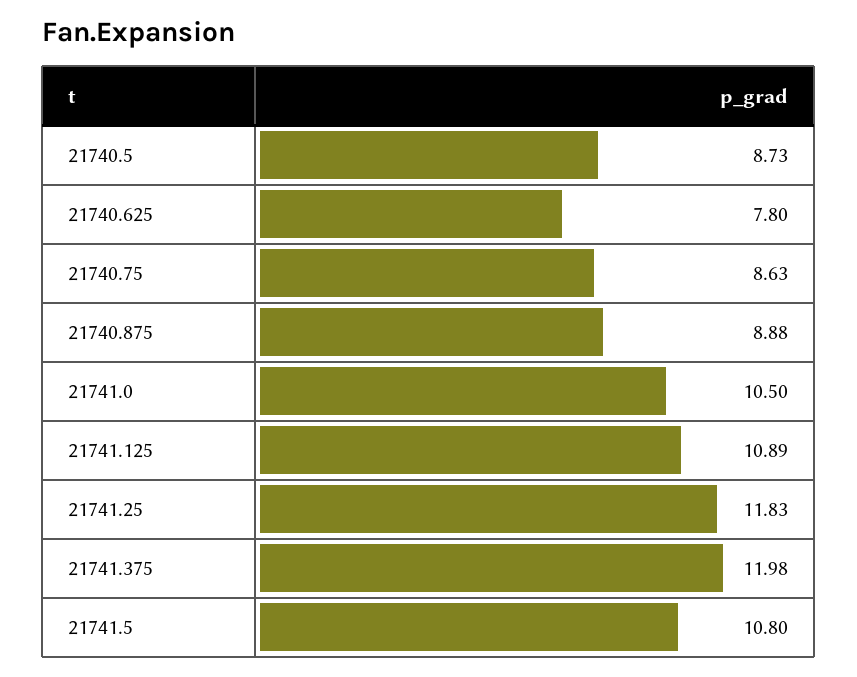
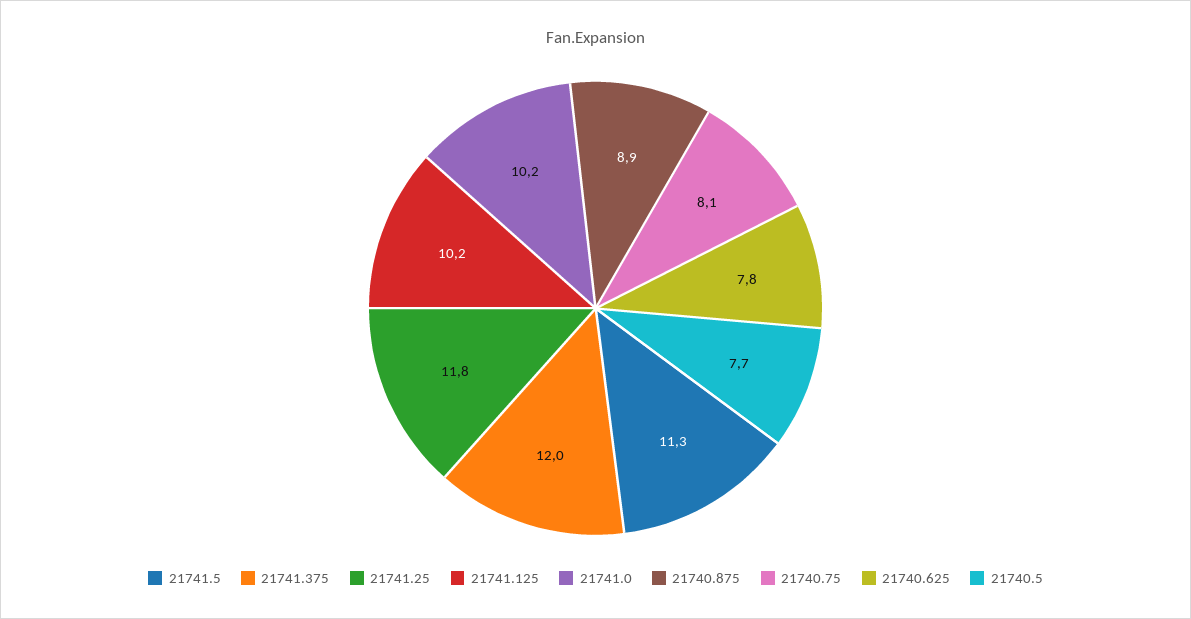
  {
-   "21740.5": 8.73,
+   "21740.5": 7.7,
    "21740.625": 7.8,
-   "21740.75": 8.63,
+   "21740.75": 8.1,
    "21740.875": 8.88,
-   "21741.0": 10.5,
+   "21741.0": 10.2,
-   "21741.125": 10.89,
+   "21741.125": 10.2,
    "21741.25": 11.83,
    "21741.375": 11.98,
-   "21741.5": 10.8
+   "21741.5": 11.3
  }

